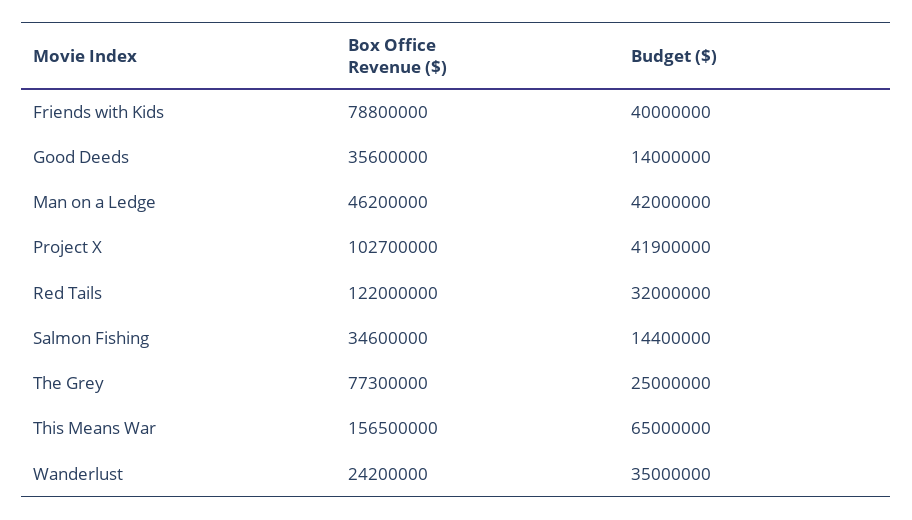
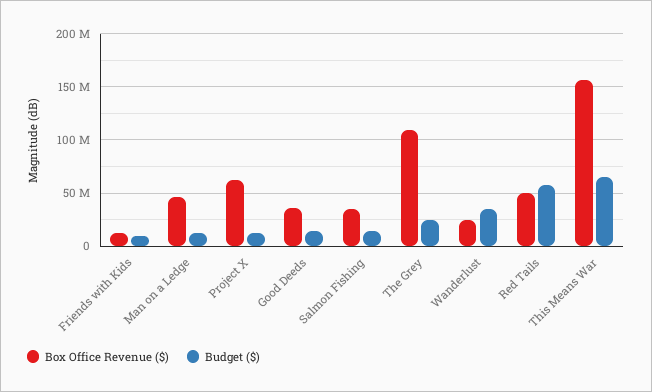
  {
    "Box Office Revenue ($)": {
-     "Friends with Kids": 78800000,
+     "Friends with Kids": 10000000,
      "Good Deeds": 35600000,
      "Man on a Ledge": 46200000,
-     "Project X": 102700000,
+     "Project X": 60000000,
-     "Red Tails": 122000000,
+     "Red Tails": 50000000,
      "Salmon Fishing": 34600000,
-     "The Grey": 77300000,
+     "The Grey": 110000000,
      "This Means War": 156500000,
      "Wanderlust": 24200000
    },
    "Budget ($)": {
-     "Friends with Kids": 40000000,
+     "Friends with Kids": 10000000,
      "Good Deeds": 14000000,
-     "Man on a Ledge": 42000000,
+     "Man on a Ledge": 10000000,
-     "Project X": 41900000,
+     "Project X": 10000000,
-     "Red Tails": 32000000,
+     "Red Tails": 60000000,
      "Salmon Fishing": 14400000,
      "The Grey": 25000000,
      "This Means War": 65000000,
      "Wanderlust": 35000000
    }
  }

